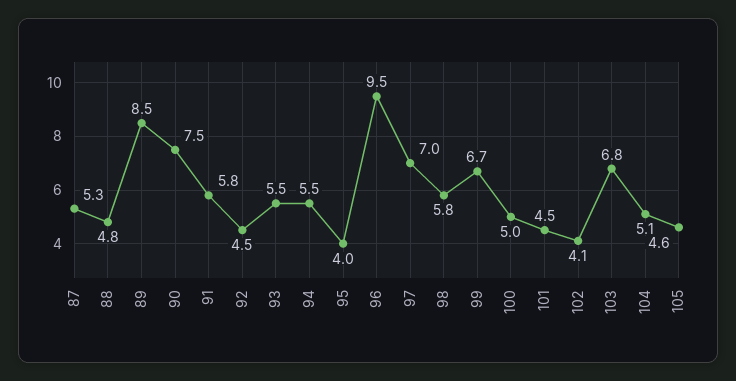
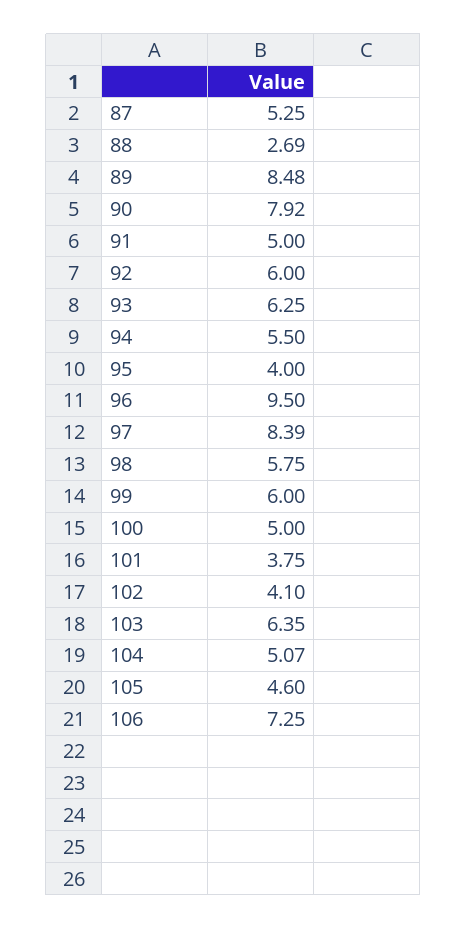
  {
    "87": 5.25,
-   "88": 4.8,
+   "88": 2.69,
    "89": 8.48,
-   "90": 7.5,
+   "90": 7.92,
-   "91": 5.8,
+   "91": 5,
-   "92": 4.5,
+   "92": 6,
-   "93": 5.5,
+   "93": 6.25,
    "94": 5.5,
    "95": 4,
    "96": 9.5,
-   "97": 7,
+   "97": 8.39,
    "98": 5.75,
-   "99": 6.7,
+   "99": 6,
    "100": 5,
-   "101": 4.5,
+   "101": 3.75,
    "102": 4.1,
-   "103": 6.8,
+   "103": 6.35,
    "104": 5.07,
-   "105": 4.6
+   "105": 4.6,
+   "106": 7.25
  }

